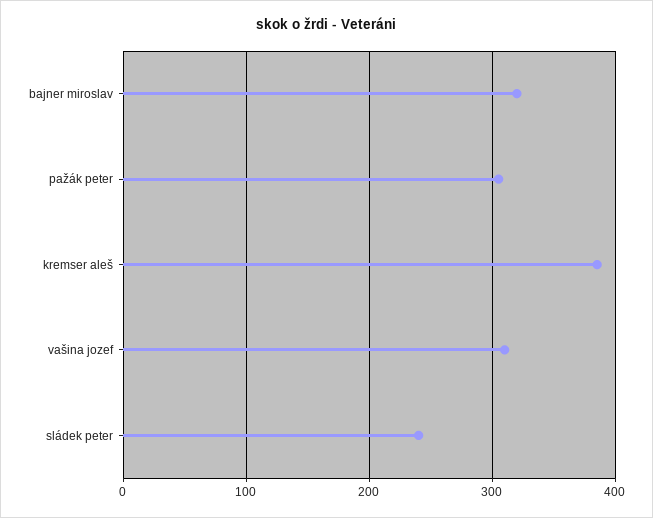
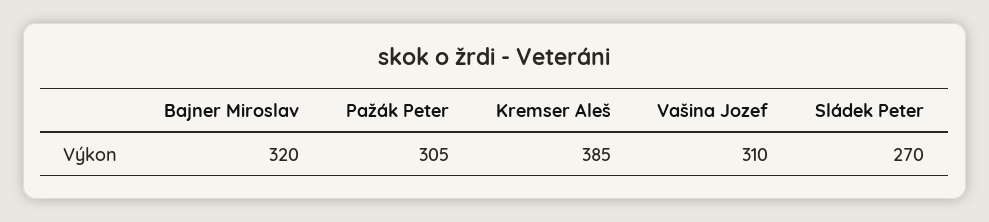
  {
    "bajner miroslav": 320,
    "pažák peter": 305,
    "kremser aleš": 385,
    "vašina jozef": 310,
-   "sládek peter": 240
+   "sládek peter": 270
  }

